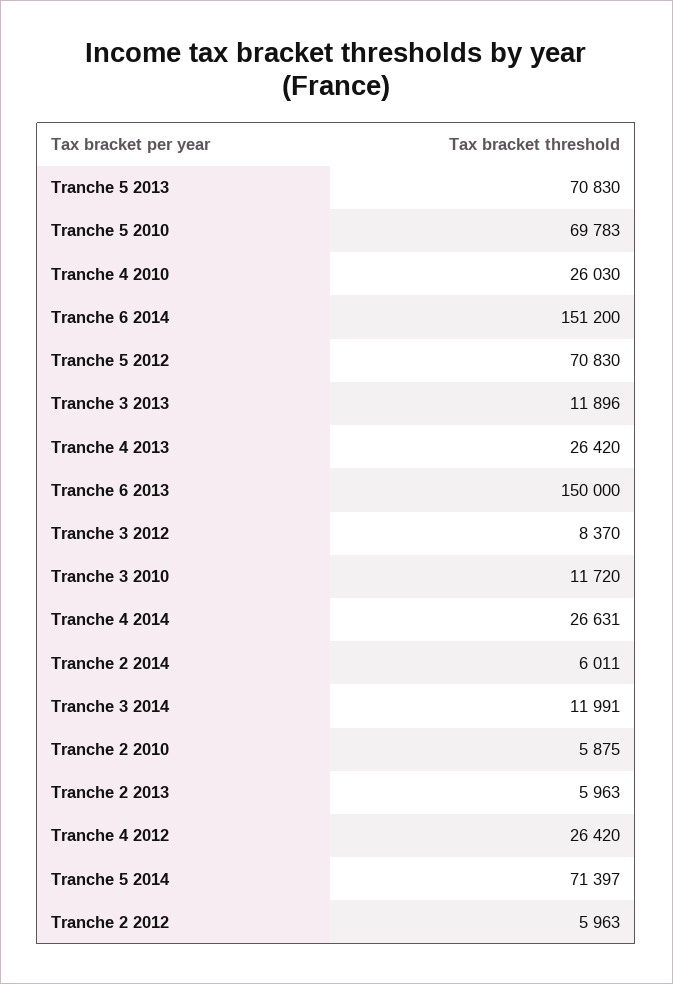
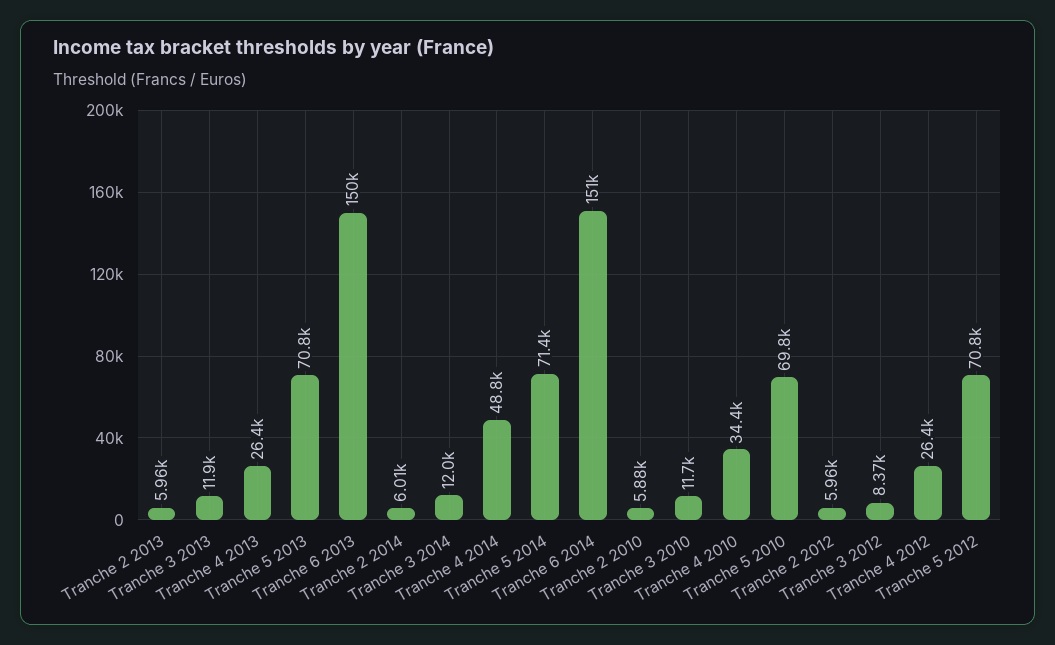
  {
    "Tranche 5 2013": 70830,
    "Tranche 5 2010": 69783,
-   "Tranche 4 2010": 26030,
+   "Tranche 4 2010": 34400,
    "Tranche 6 2014": 151200,
    "Tranche 5 2012": 70830,
    "Tranche 3 2013": 11896,
    "Tranche 4 2013": 26420,
    "Tranche 6 2013": 150000,
    "Tranche 3 2012": 8370,
    "Tranche 3 2010": 11720,
-   "Tranche 4 2014": 26631,
+   "Tranche 4 2014": 48800,
    "Tranche 2 2014": 6011,
    "Tranche 3 2014": 11991,
    "Tranche 2 2010": 5875,
    "Tranche 2 2013": 5963,
    "Tranche 4 2012": 26420,
    "Tranche 5 2014": 71397,
    "Tranche 2 2012": 5963
  }

